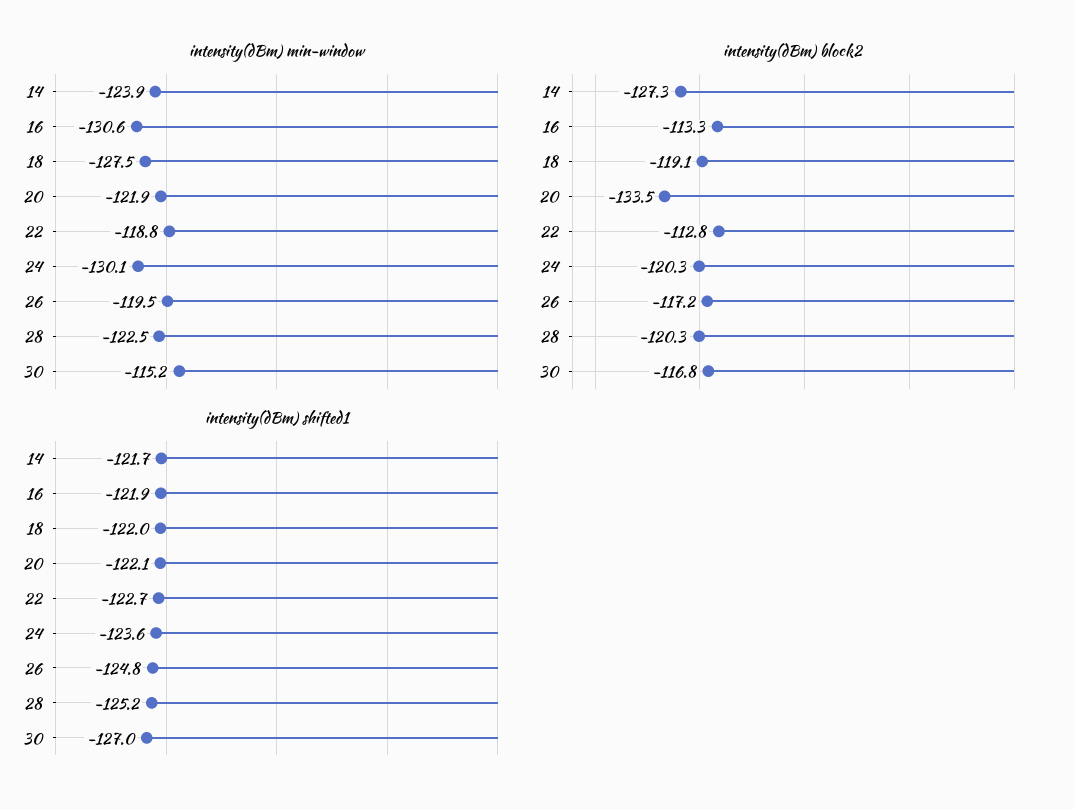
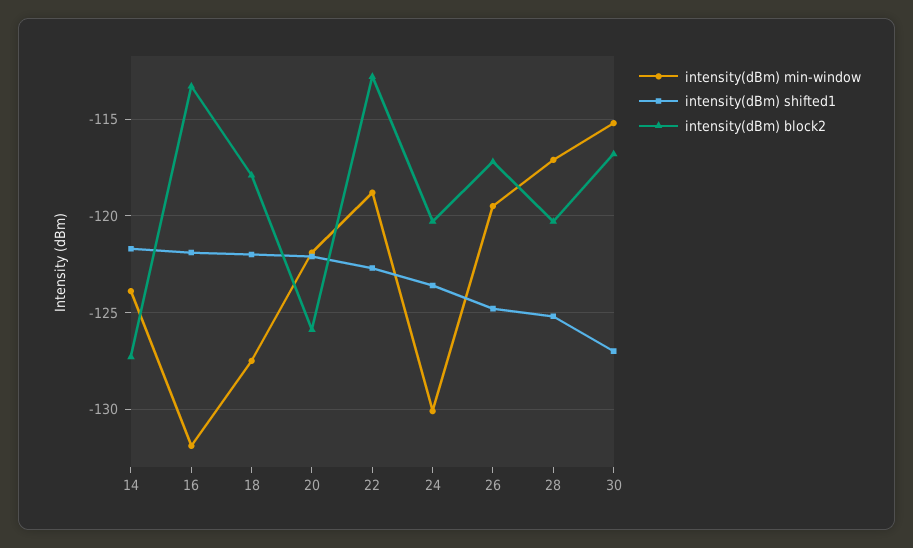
  {
    "intensity(dBm) min-window": {
      "14": -123.9,
-     "16": -130.6,
+     "16": -132,
      "18": -127.5,
      "20": -121.9,
      "22": -118.8,
      "24": -130.1,
      "26": -119.5,
-     "28": -122.5,
+     "28": -117,
      "30": -115.2
    },
    "intensity(dBm) block2": {
      "14": -127.3,
      "16": -113.3,
-     "18": -119.1,
+     "18": -118,
-     "20": -133.5,
+     "20": -126,
      "22": -112.8,
      "24": -120.3,
      "26": -117.2,
      "28": -120.3,
      "30": -116.8
    },
    "intensity(dBm) shifted1": {
      "14": -121.7,
      "16": -121.9,
      "18": -122,
      "20": -122.1,
      "22": -122.7,
      "24": -123.6,
      "26": -124.8,
      "28": -125.2,
      "30": -127
    }
  }

